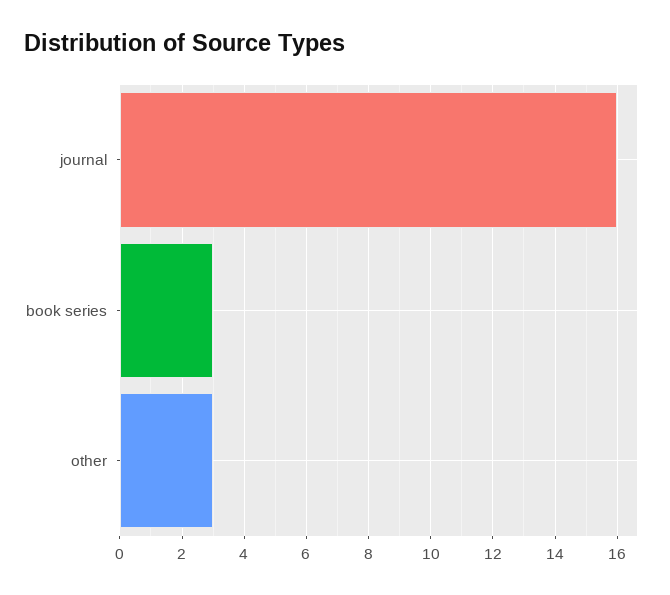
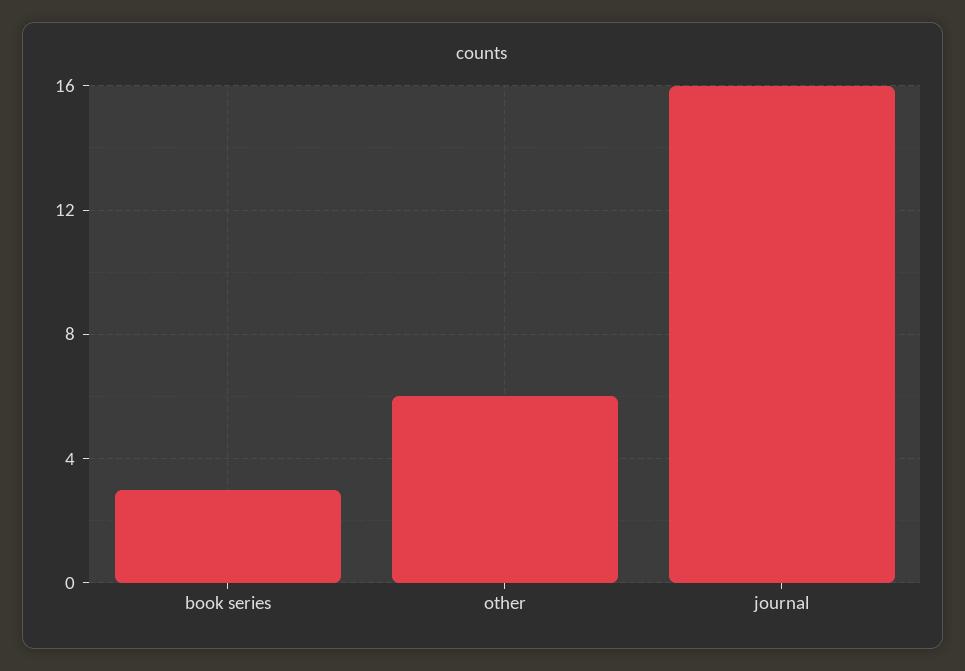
  {
    "journal": 16,
    "book series": 3,
-   "other": 3
+   "other": 6
  }

